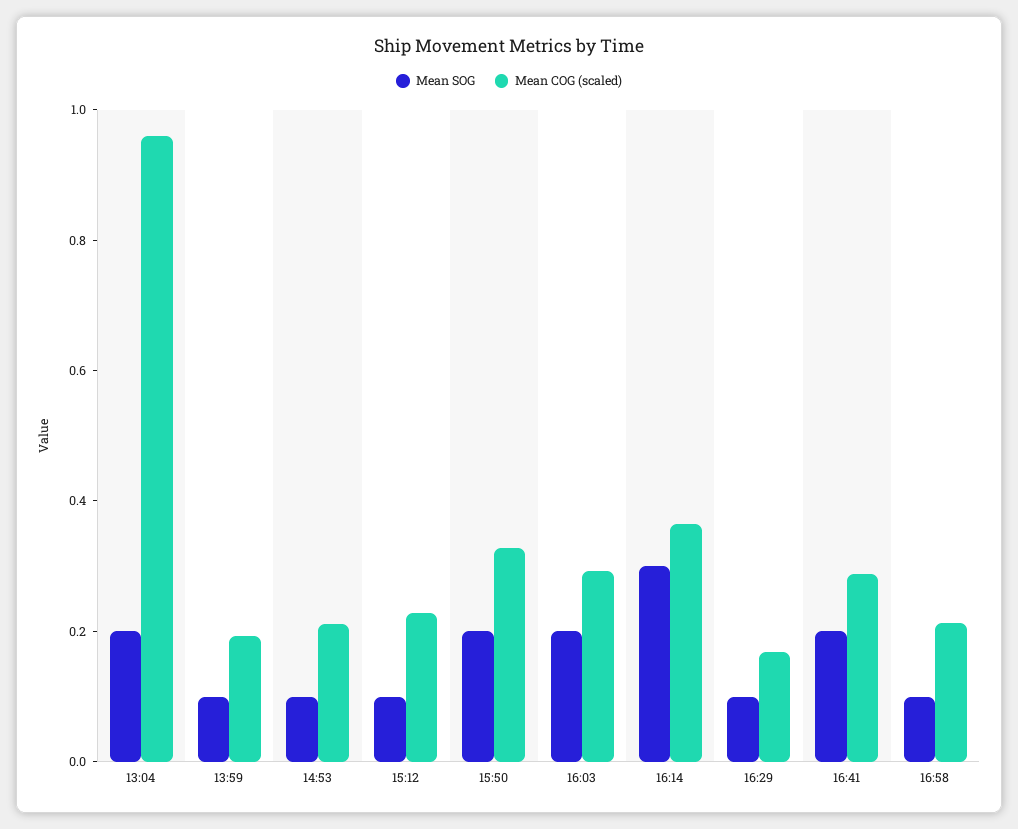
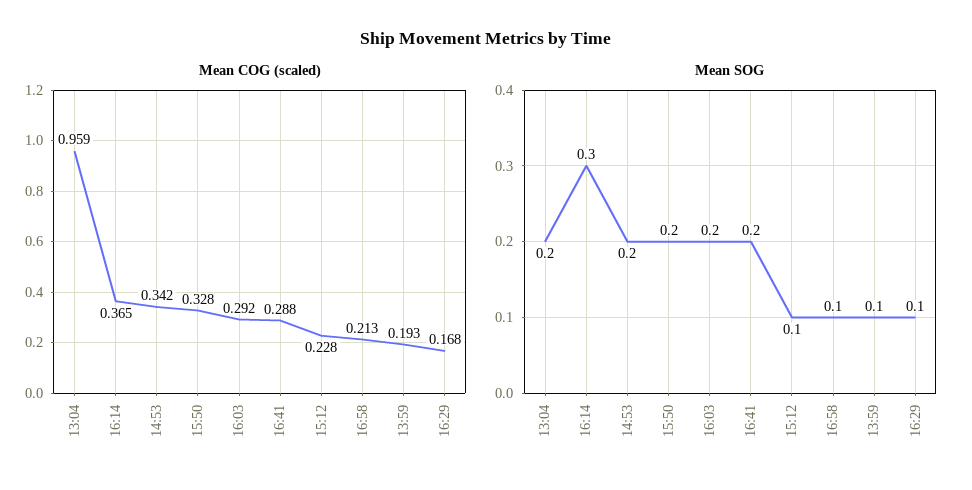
  {
    "Mean SOG": {
      "13:04": 0.2,
      "13:59": 0.1,
-     "14:53": 0.1,
+     "14:53": 0.2,
      "15:12": 0.1,
      "15:50": 0.2,
      "16:03": 0.2,
      "16:14": 0.3,
      "16:29": 0.1,
      "16:41": 0.2,
      "16:58": 0.1
    },
    "Mean COG (scaled)": {
      "13:04": 0.959,
      "13:59": 0.193,
-     "14:53": 0.2,
+     "14:53": 0.342,
      "15:12": 0.228,
      "15:50": 0.328,
      "16:03": 0.292,
      "16:14": 0.365,
      "16:29": 0.168,
      "16:41": 0.288,
      "16:58": 0.213
    }
  }

